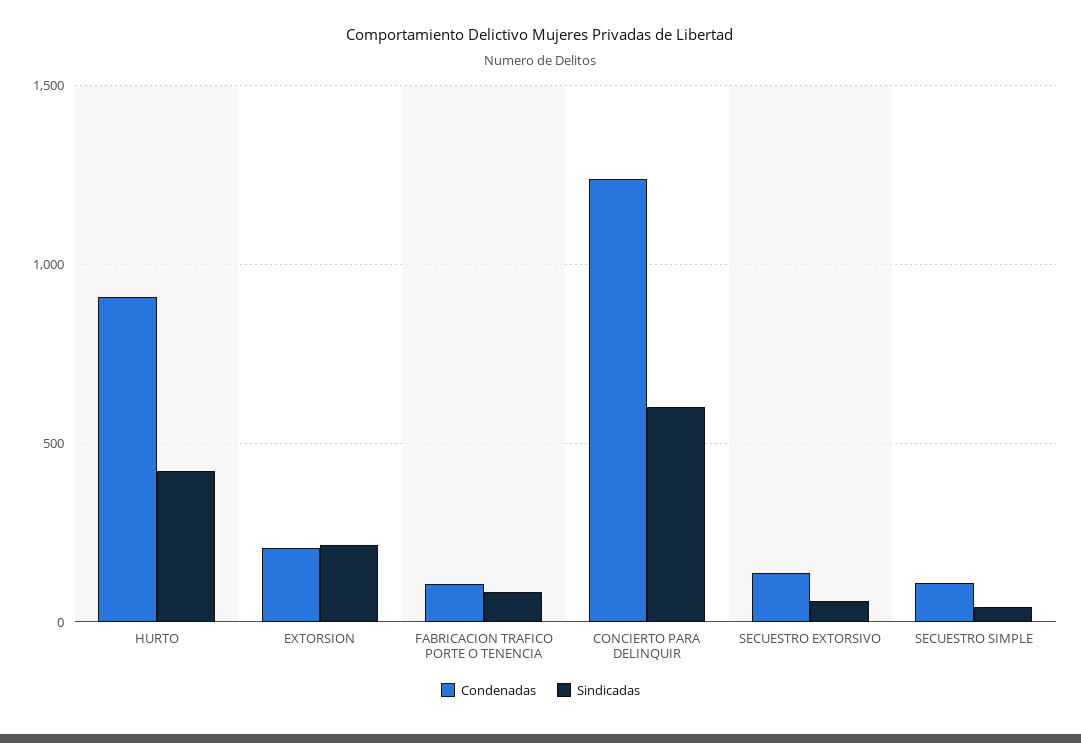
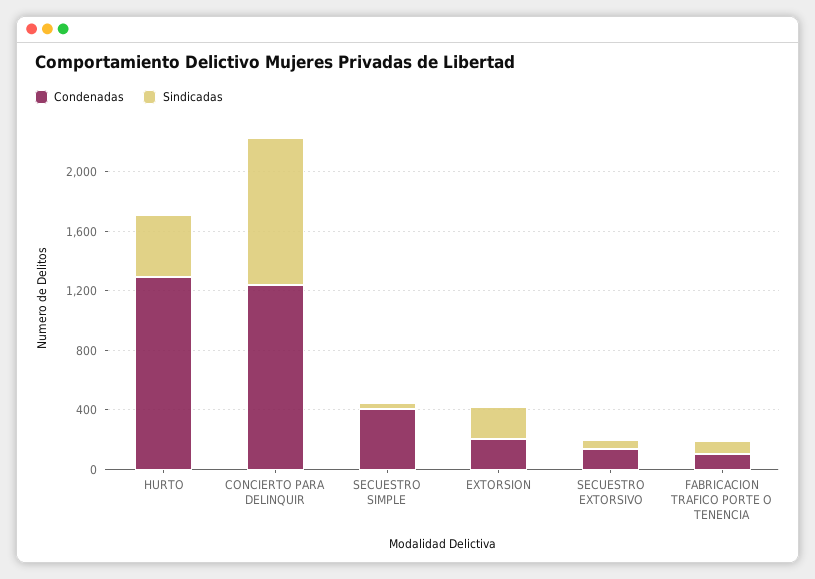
  {
    "Condenadas": {
-     "HURTO": 900,
+     "HURTO": 1300,
      "EXTORSION": 200,
      "FABRICACION TRAFICO PORTE O TENENCIA": 100,
      "CONCIERTO PARA DELINQUIR": 1250,
      "SECUESTRO EXTORSIVO": 150,
-     "SECUESTRO SIMPLE": 100
+     "SECUESTRO SIMPLE": 400
    },
    "Sindicadas": {
      "HURTO": 400,
      "EXTORSION": 200,
      "FABRICACION TRAFICO PORTE O TENENCIA": 100,
-     "CONCIERTO PARA DELINQUIR": 600,
+     "CONCIERTO PARA DELINQUIR": 1000,
      "SECUESTRO EXTORSIVO": 50,
      "SECUESTRO SIMPLE": 50
    }
  }

